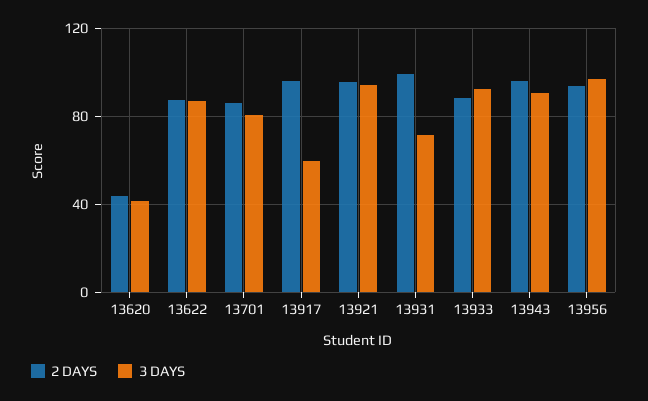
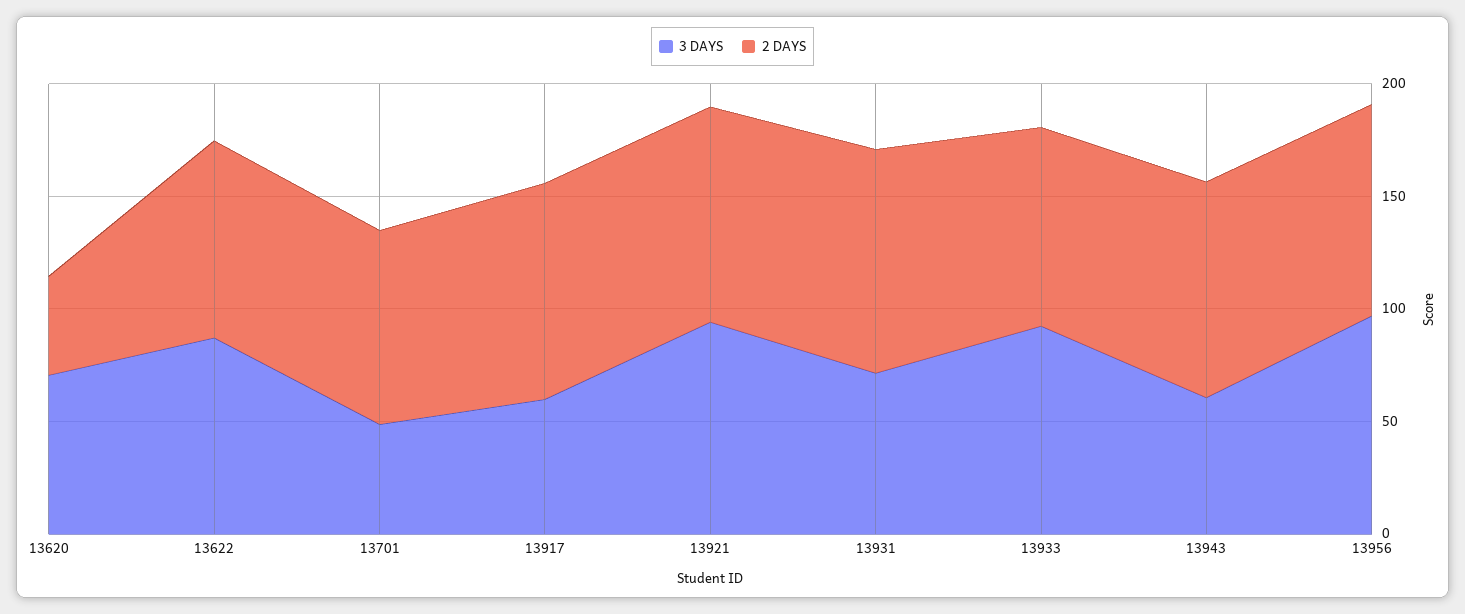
  {
    "2 DAYS": {
      "13620": 45,
      "13622": 85,
      "13701": 85,
      "13917": 95,
      "13921": 95,
      "13931": 100,
      "13933": 90,
      "13943": 95,
      "13956": 95
    },
    "3 DAYS": {
-     "13620": 40,
+     "13620": 70,
      "13622": 85,
-     "13701": 80,
+     "13701": 50,
      "13917": 60,
      "13921": 95,
      "13931": 70,
      "13933": 90,
-     "13943": 90,
+     "13943": 60,
      "13956": 95
    }
  }

